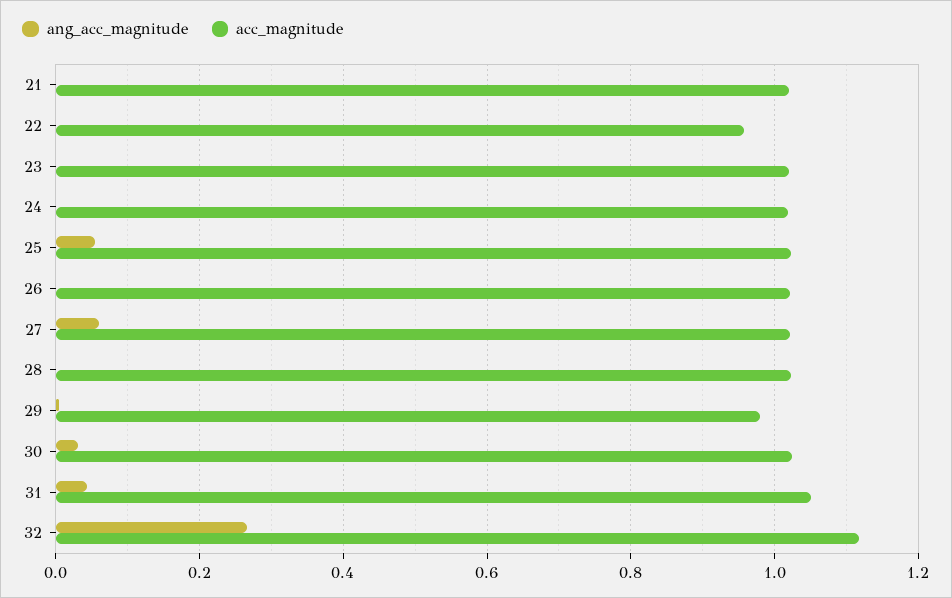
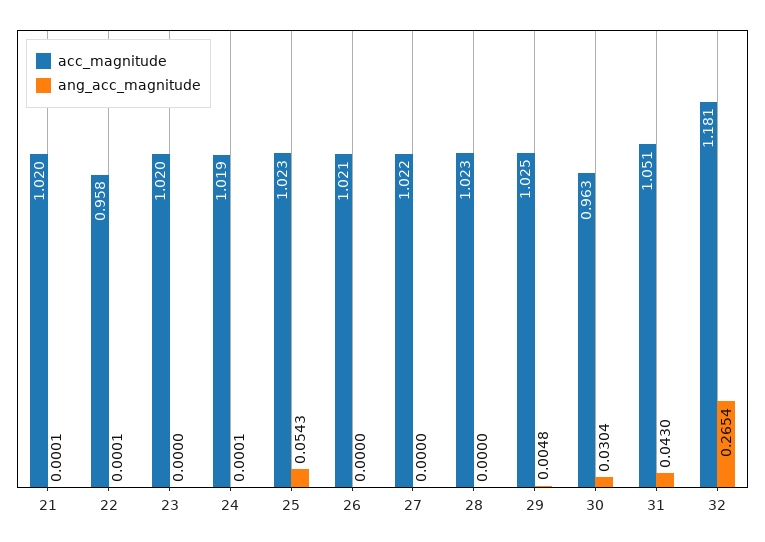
  {
    "ang_acc_magnitude": {
      "21": 0.0001,
      "22": 0.0001,
      "23": 0,
      "24": 0.0001,
      "25": 0.0543,
      "26": 0,
-     "27": 0.06,
+     "27": 0,
      "28": 0,
      "29": 0.0048,
      "30": 0.0304,
      "31": 0.043,
      "32": 0.2654
    },
    "acc_magnitude": {
      "21": 1.02,
      "22": 0.958,
      "23": 1.02,
      "24": 1.019,
      "25": 1.023,
      "26": 1.021,
      "27": 1.022,
      "28": 1.023,
-     "29": 0.98,
+     "29": 1.025,
-     "30": 1.02,
+     "30": 0.963,
      "31": 1.051,
-     "32": 1.12
+     "32": 1.181
    }
  }

